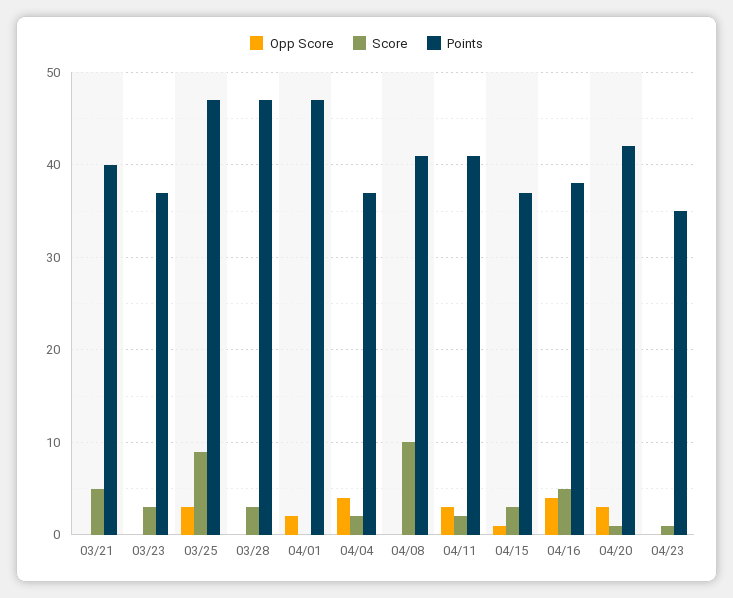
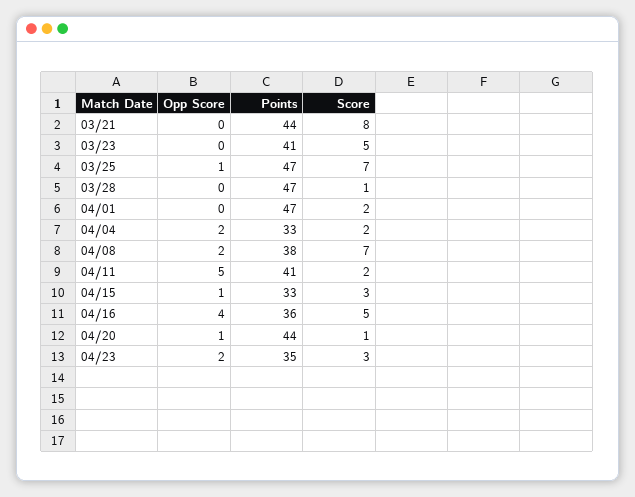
  {
    "Opp Score": {
      "03/21": 0,
      "03/23": 0,
-     "03/25": 3,
+     "03/25": 1,
      "03/28": 0,
-     "04/01": 2,
+     "04/01": 0,
-     "04/04": 4,
+     "04/04": 2,
-     "04/08": 0,
+     "04/08": 2,
-     "04/11": 3,
+     "04/11": 5,
      "04/15": 1,
      "04/16": 4,
-     "04/20": 3,
+     "04/20": 1,
-     "04/23": 0
+     "04/23": 2
    },
    "Score": {
-     "03/21": 5,
+     "03/21": 8,
-     "03/23": 3,
+     "03/23": 5,
-     "03/25": 9,
+     "03/25": 7,
-     "03/28": 3,
+     "03/28": 1,
-     "04/01": 0,
+     "04/01": 2,
      "04/04": 2,
-     "04/08": 10,
+     "04/08": 7,
      "04/11": 2,
      "04/15": 3,
      "04/16": 5,
      "04/20": 1,
-     "04/23": 1
+     "04/23": 3
    },
    "Points": {
-     "03/21": 40,
+     "03/21": 44,
-     "03/23": 37,
+     "03/23": 41,
      "03/25": 47,
      "03/28": 47,
      "04/01": 47,
-     "04/04": 37,
+     "04/04": 33,
-     "04/08": 41,
+     "04/08": 38,
      "04/11": 41,
-     "04/15": 37,
+     "04/15": 33,
-     "04/16": 38,
+     "04/16": 36,
-     "04/20": 42,
+     "04/20": 44,
      "04/23": 35
    }
  }

